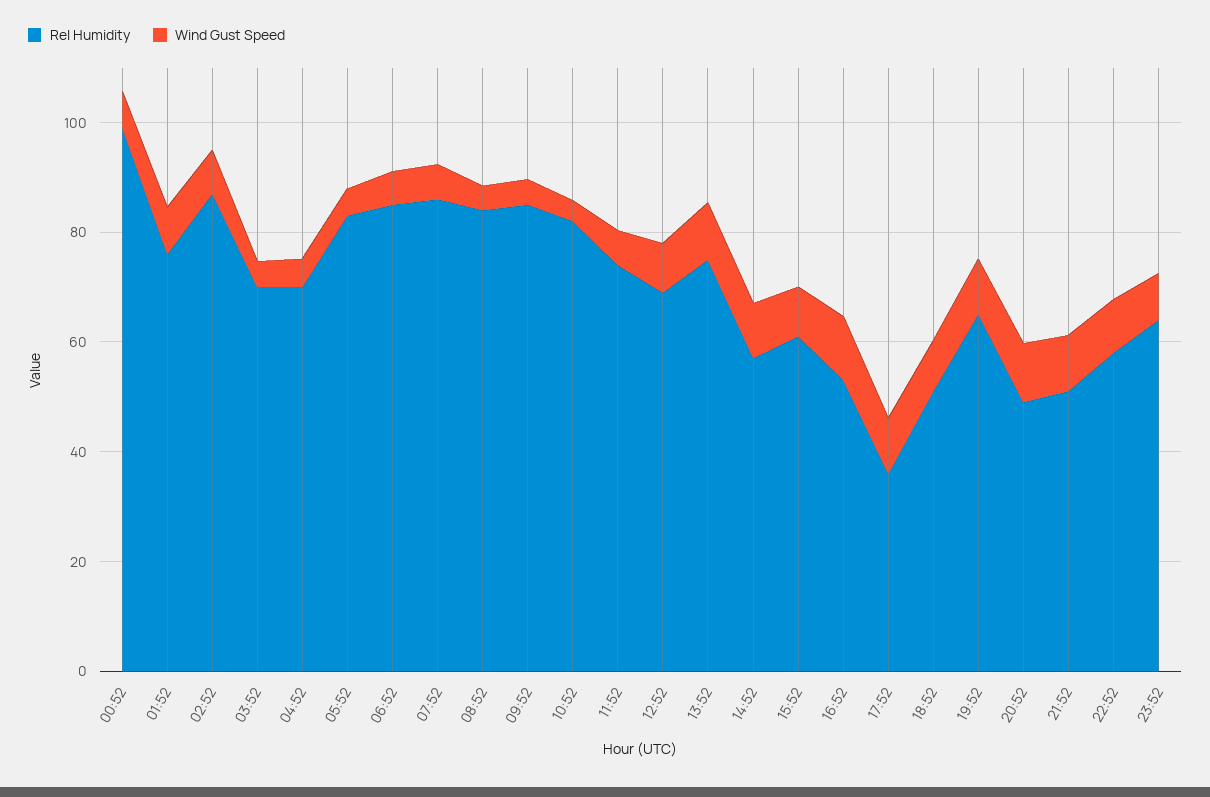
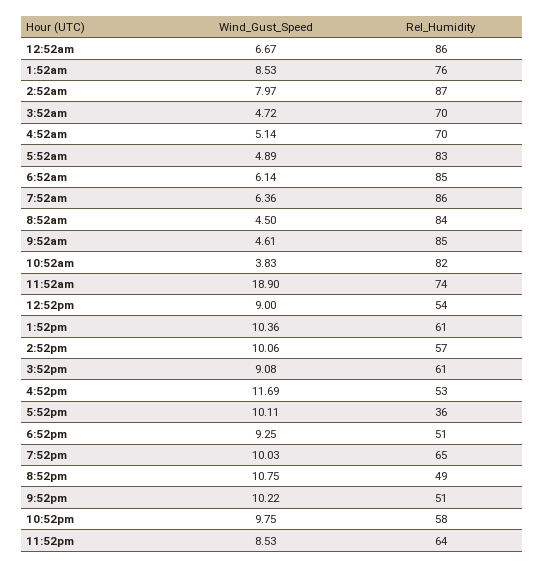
  {
    "Rel Humidity": {
-     "00:52": 100,
+     "00:52": 86,
      "01:52": 76,
      "02:52": 87,
      "03:52": 70,
      "04:52": 70,
      "05:52": 83,
      "06:52": 85,
      "07:52": 86,
      "08:52": 84,
      "09:52": 85,
      "10:52": 82,
      "11:52": 74,
-     "12:52": 70,
+     "12:52": 54,
-     "13:52": 75,
+     "13:52": 61,
      "14:52": 57,
      "15:52": 61,
      "16:52": 53,
      "17:52": 36,
      "18:52": 51,
      "19:52": 65,
      "20:52": 49,
      "21:52": 51,
      "22:52": 58,
      "23:52": 64
    },
    "Wind Gust Speed": {
      "00:52": 6.67,
      "01:52": 8.53,
      "02:52": 7.97,
      "03:52": 4.72,
      "04:52": 5.14,
      "05:52": 4.89,
      "06:52": 6.14,
      "07:52": 6.36,
      "08:52": 4.5,
      "09:52": 4.61,
      "10:52": 3.83,
-     "11:52": 5,
+     "11:52": 18.9,
      "12:52": 9,
      "13:52": 10.36,
      "14:52": 10.06,
      "15:52": 9.08,
      "16:52": 11.69,
      "17:52": 10.11,
      "18:52": 9.25,
      "19:52": 10.03,
      "20:52": 10.75,
      "21:52": 10.22,
      "22:52": 9.75,
      "23:52": 8.53
    }
  }

